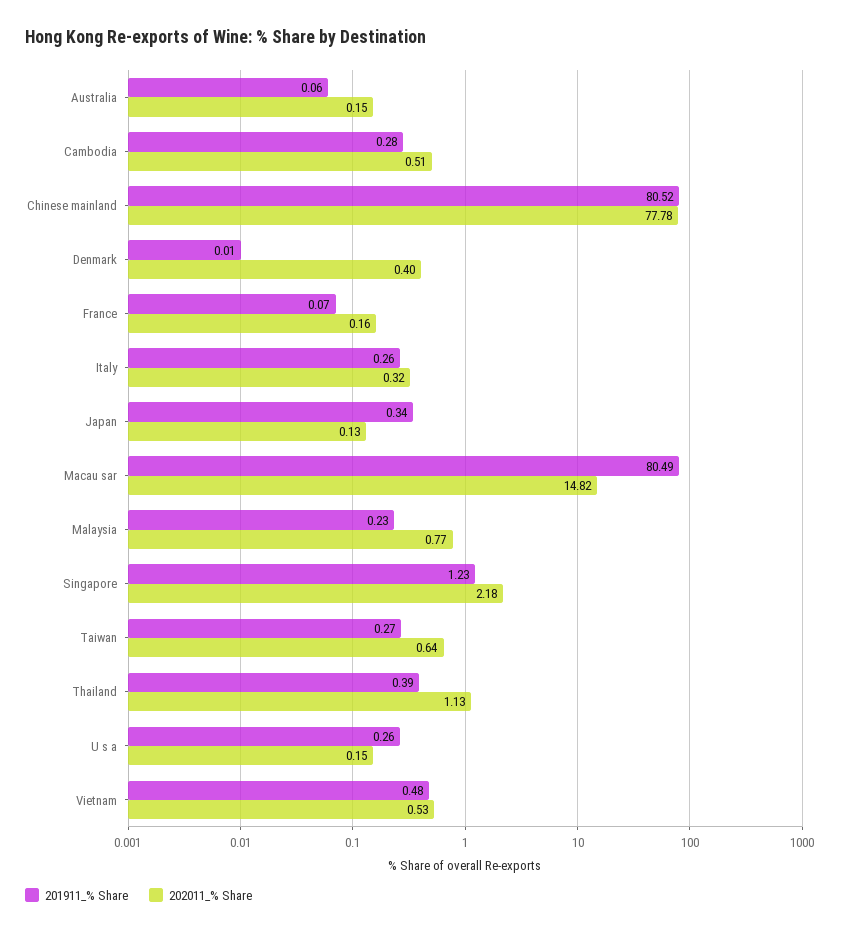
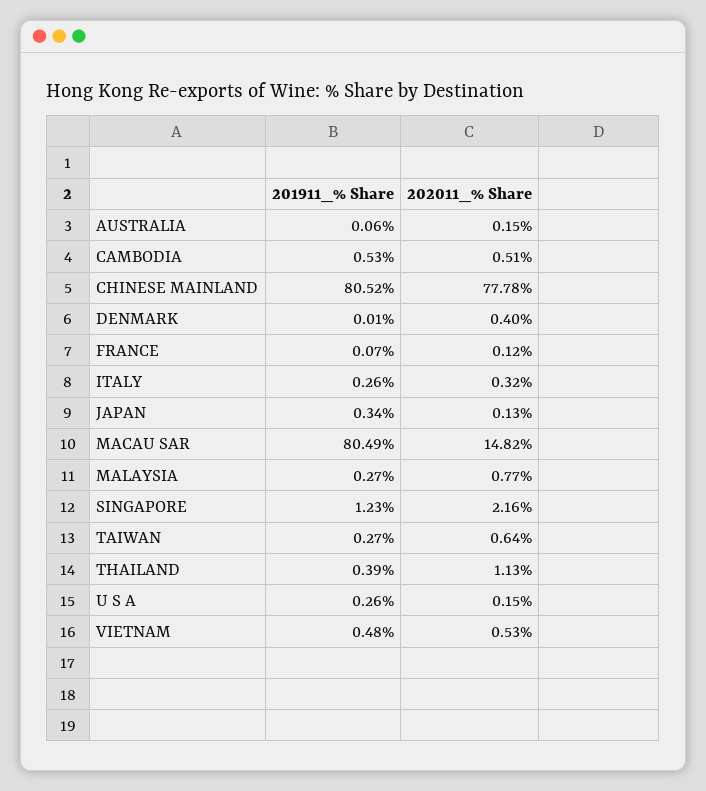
  {
    "201911_% Share": {
      "Australia": 0.06,
-     "Cambodia": 0.28,
+     "Cambodia": 0.53,
      "Chinese mainland": 80.52,
      "Denmark": 0.01,
      "France": 0.07,
      "Italy": 0.26,
      "Japan": 0.34,
      "Macau sar": 80.49,
-     "Malaysia": 0.23,
+     "Malaysia": 0.27,
      "Singapore": 1.23,
      "Taiwan": 0.27,
      "Thailand": 0.39,
      "U s a": 0.26,
      "Vietnam": 0.48
    },
    "202011_% Share": {
      "Australia": 0.15,
      "Cambodia": 0.51,
      "Chinese mainland": 77.78,
      "Denmark": 0.4,
-     "France": 0.16,
+     "France": 0.12,
      "Italy": 0.32,
      "Japan": 0.13,
      "Macau sar": 14.82,
      "Malaysia": 0.77,
-     "Singapore": 2.18,
+     "Singapore": 2.16,
      "Taiwan": 0.64,
      "Thailand": 1.13,
      "U s a": 0.15,
      "Vietnam": 0.53
    }
  }

